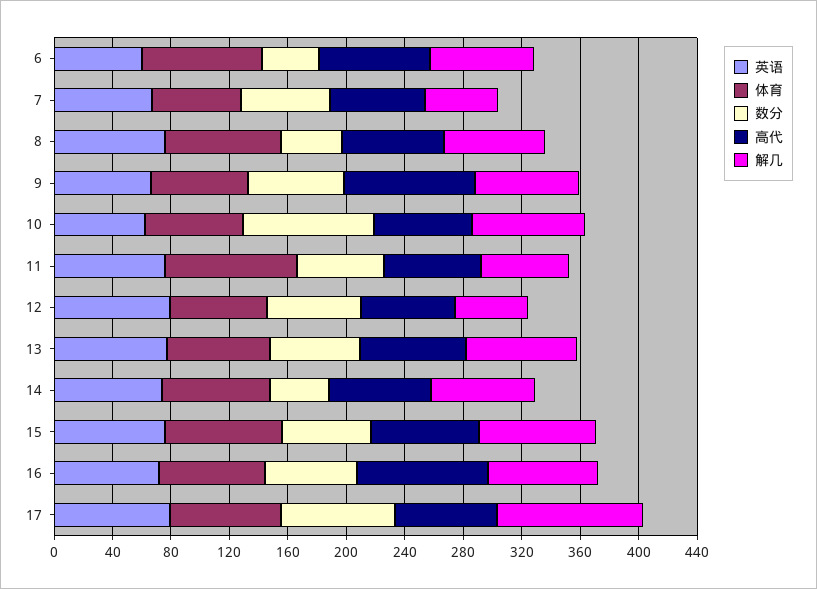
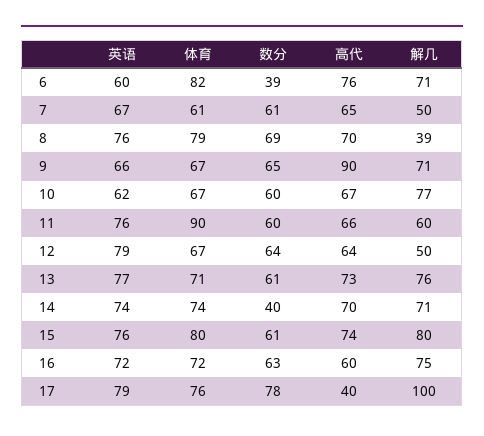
  {
    "英语": {
      "6": 60,
      "7": 67,
      "8": 76,
      "9": 66,
      "10": 62,
      "11": 76,
      "12": 79,
      "13": 77,
      "14": 74,
      "15": 76,
      "16": 72,
      "17": 79
    },
    "体育": {
      "6": 82,
      "7": 61,
      "8": 79,
      "9": 67,
      "10": 67,
      "11": 90,
      "12": 67,
      "13": 71,
      "14": 74,
      "15": 80,
      "16": 72,
      "17": 76
    },
    "数分": {
      "6": 39,
      "7": 61,
-     "8": 40,
+     "8": 69,
      "9": 65,
-     "10": 90,
+     "10": 60,
      "11": 60,
      "12": 64,
      "13": 61,
      "14": 40,
      "15": 61,
      "16": 63,
      "17": 78
    },
    "高代": {
      "6": 76,
      "7": 65,
      "8": 70,
      "9": 90,
      "10": 67,
      "11": 66,
      "12": 64,
      "13": 73,
      "14": 70,
      "15": 74,
-     "16": 90,
+     "16": 60,
-     "17": 70
+     "17": 40
    },
    "解几": {
      "6": 71,
      "7": 50,
-     "8": 70,
+     "8": 39,
      "9": 71,
      "10": 77,
      "11": 60,
      "12": 50,
      "13": 76,
      "14": 71,
      "15": 80,
      "16": 75,
      "17": 100
    }
  }

